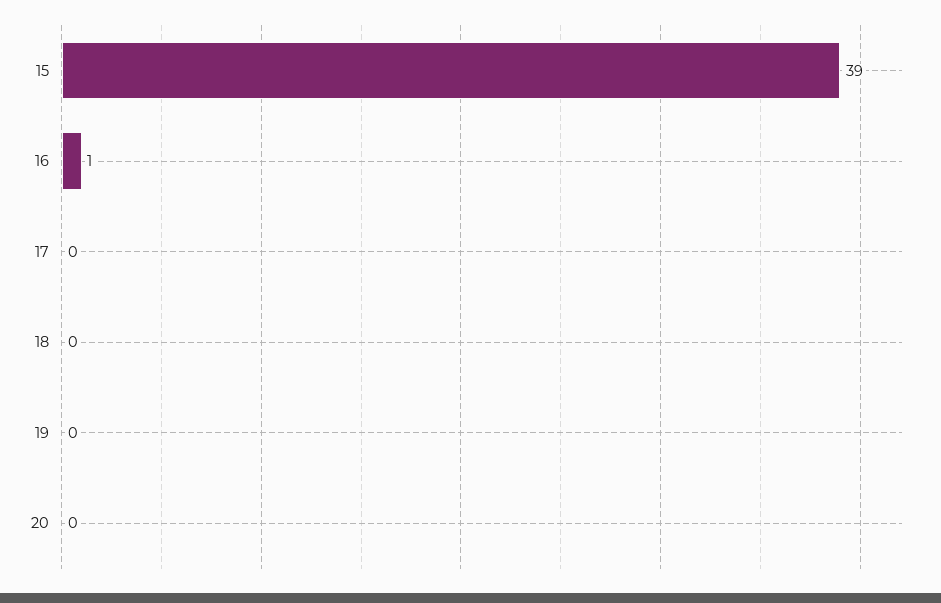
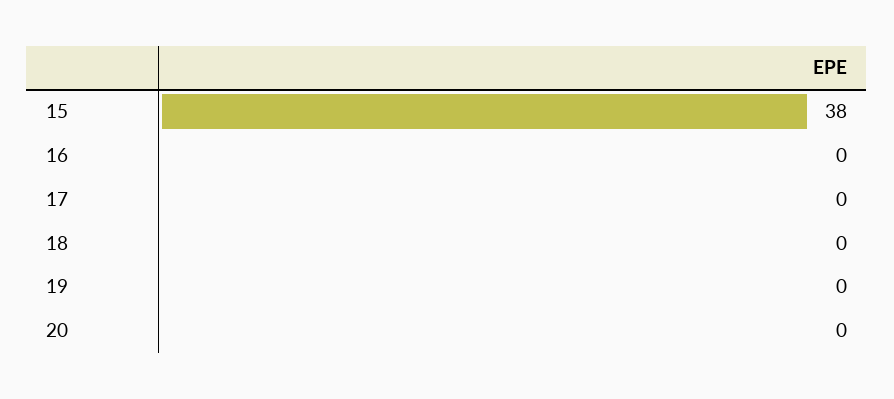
  {
-   "15": 39,
+   "15": 38,
-   "16": 1,
+   "16": 0,
    "17": 0,
    "18": 0,
    "19": 0,
    "20": 0
  }

